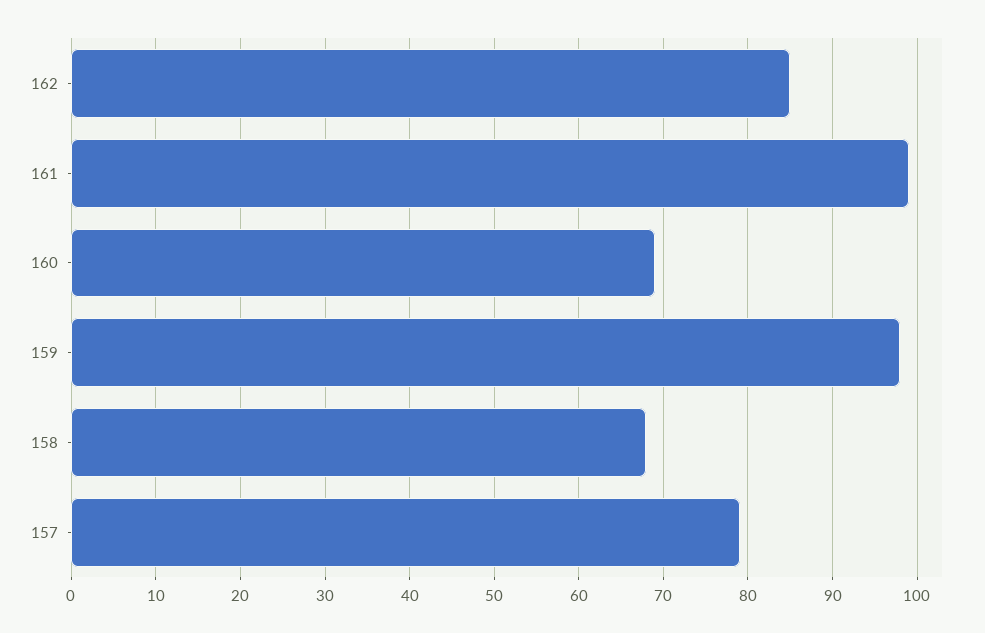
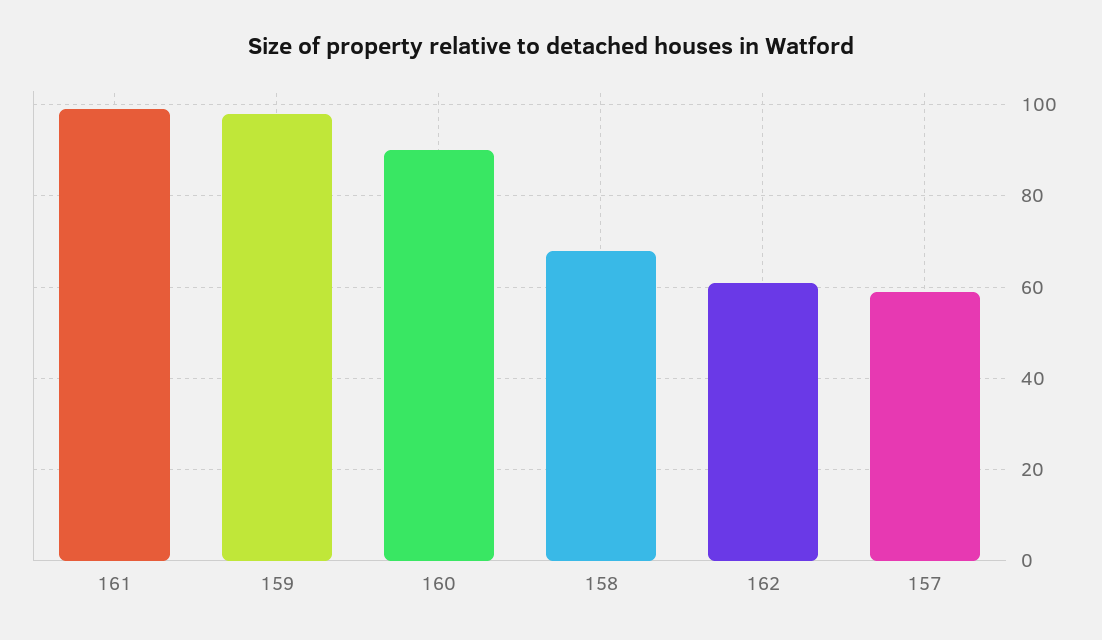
  {
-   "162": 85,
+   "162": 60,
    "161": 99,
-   "160": 69,
+   "160": 90,
    "159": 98,
    "158": 68,
-   "157": 79
+   "157": 60
  }

